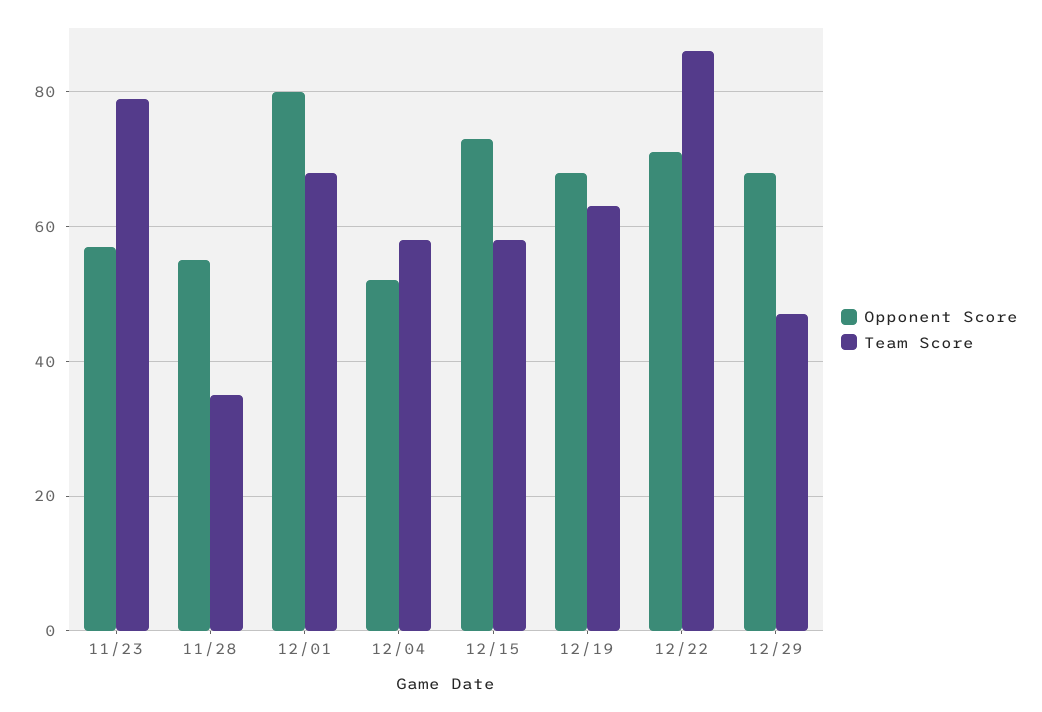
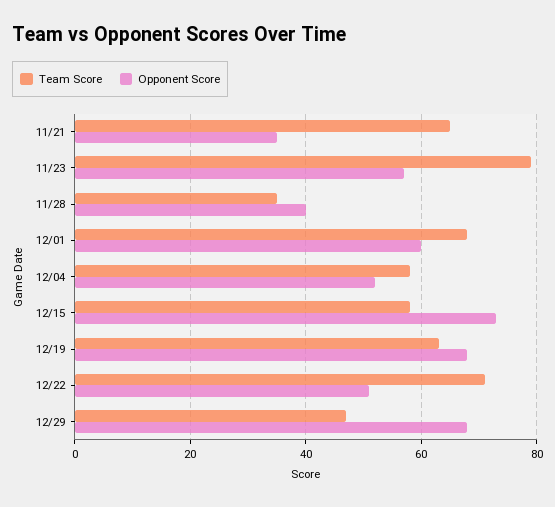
  {
    "Opponent Score": {
      "11/23": 55,
-     "11/28": 55,
+     "11/28": 40,
-     "12/01": 80,
+     "12/01": 60,
      "12/04": 50,
      "12/15": 75,
      "12/19": 70,
-     "12/22": 70,
+     "12/22": 50,
-     "12/29": 70
+     "12/29": 70,
+     "11/21": 35
    },
    "Team Score": {
      "11/23": 80,
      "11/28": 35,
      "12/01": 70,
      "12/04": 60,
      "12/15": 60,
      "12/19": 65,
-     "12/22": 85,
+     "12/22": 70,
-     "12/29": 45
+     "12/29": 45,
+     "11/21": 65
    }
  }

